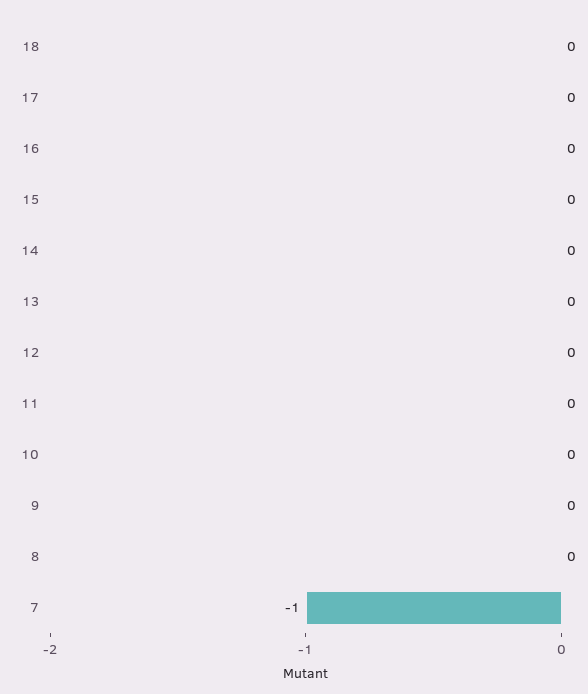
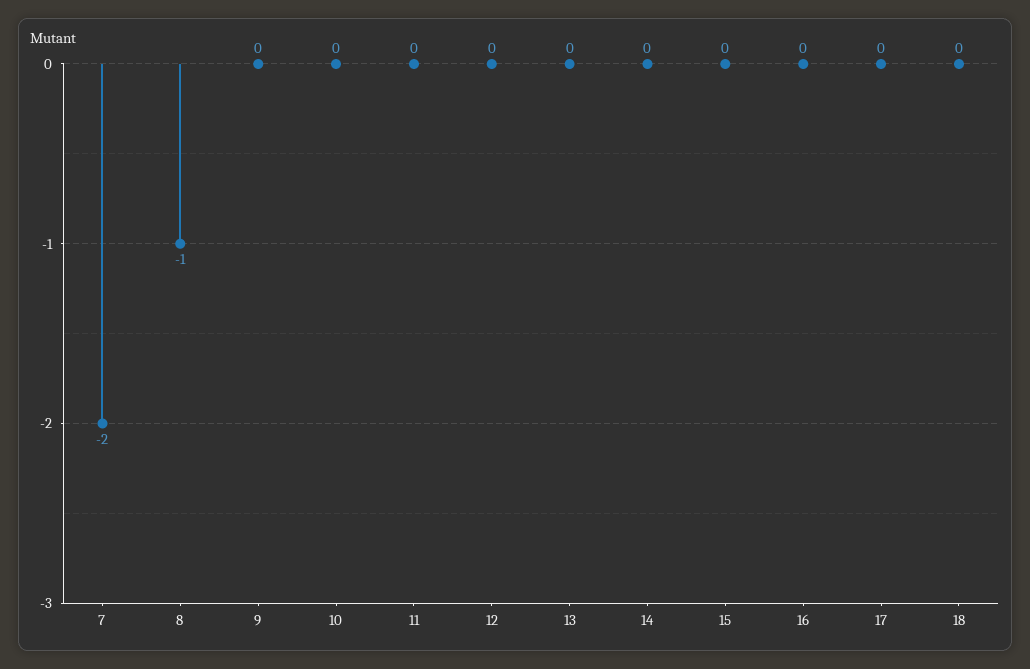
  {
    "18": 0,
    "17": 0,
    "16": 0,
    "15": 0,
    "14": 0,
    "13": 0,
    "12": 0,
    "11": 0,
    "10": 0,
    "9": 0,
-   "8": 0,
+   "8": -1,
-   "7": -1
+   "7": -2
  }

